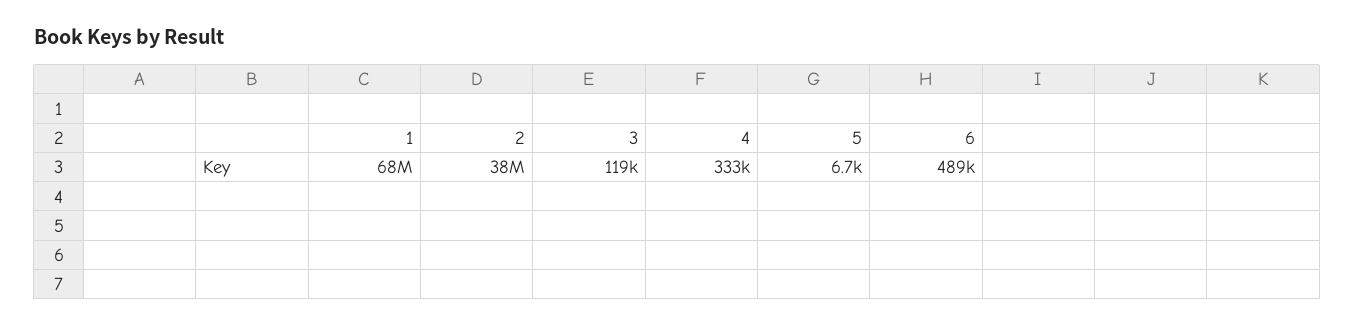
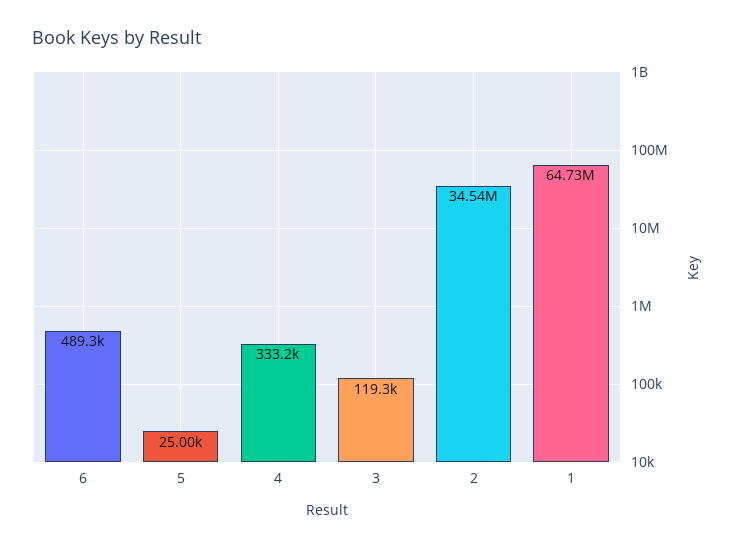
  {
-   "1": 68000000,
+   "1": 64730000,
-   "2": 38000000,
+   "2": 34540000,
    "3": 119300,
    "4": 333200,
-   "5": 6700,
+   "5": 25000,
    "6": 489300
  }

